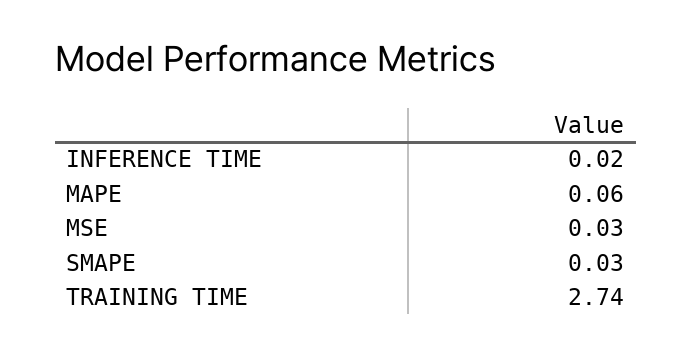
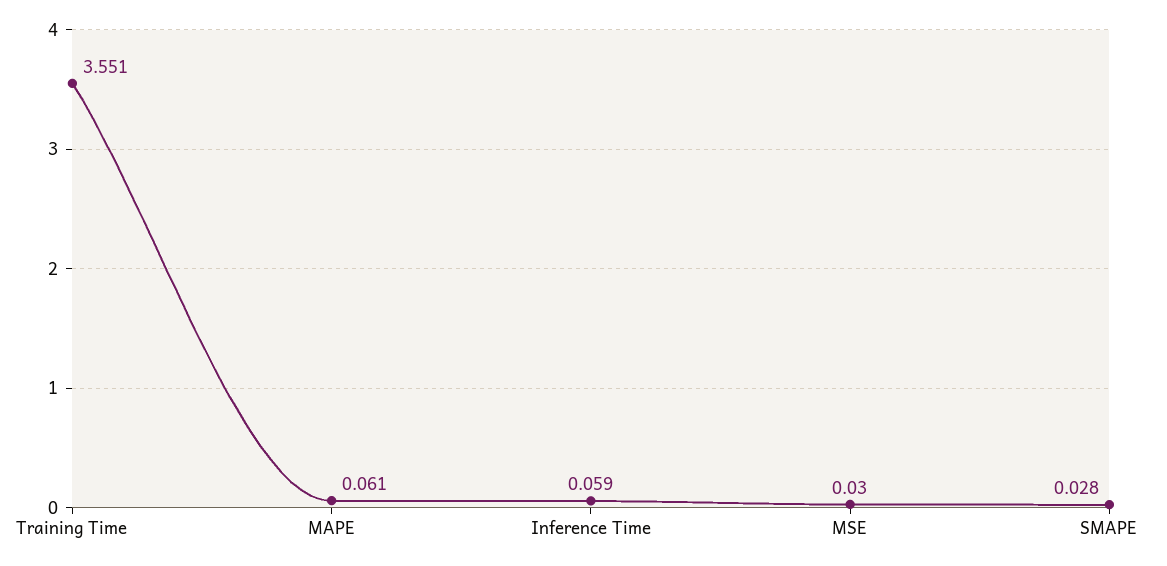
  {
-   "INFERENCE TIME": 0.02,
+   "INFERENCE TIME": 0.059,
    "MAPE": 0.061,
    "MSE": 0.03,
    "SMAPE": 0.028,
-   "TRAINING TIME": 2.74
+   "TRAINING TIME": 3.551
  }

